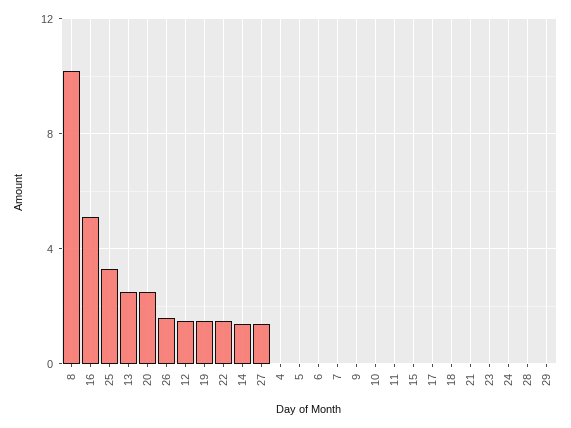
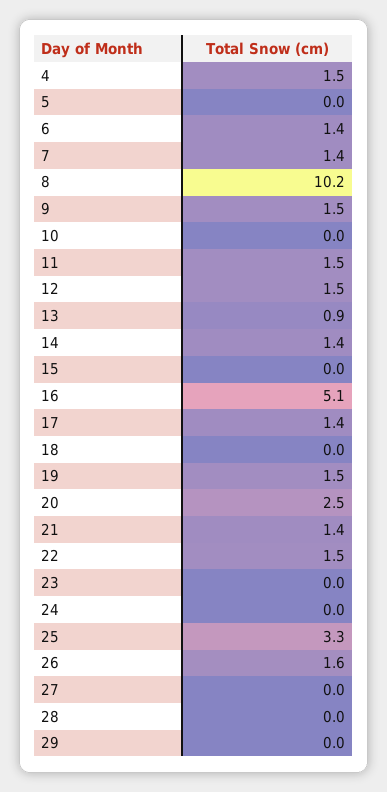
  {
    "8": 10.2,
    "16": 5.1,
    "25": 3.3,
-   "13": 2.5,
+   "13": 0.9,
    "20": 2.5,
    "26": 1.6,
    "12": 1.5,
    "19": 1.5,
    "22": 1.5,
    "14": 1.4,
-   "27": 1.5,
+   "27": 0,
-   "4": 0,
+   "4": 1.5,
    "5": 0,
-   "6": 0,
+   "6": 1.4,
-   "7": 0,
+   "7": 1.4,
-   "9": 0,
+   "9": 1.5,
    "10": 0,
-   "11": 0,
+   "11": 1.5,
    "15": 0,
-   "17": 0,
+   "17": 1.4,
    "18": 0,
-   "21": 0,
+   "21": 1.4,
    "23": 0,
    "24": 0,
    "28": 0,
    "29": 0
  }

